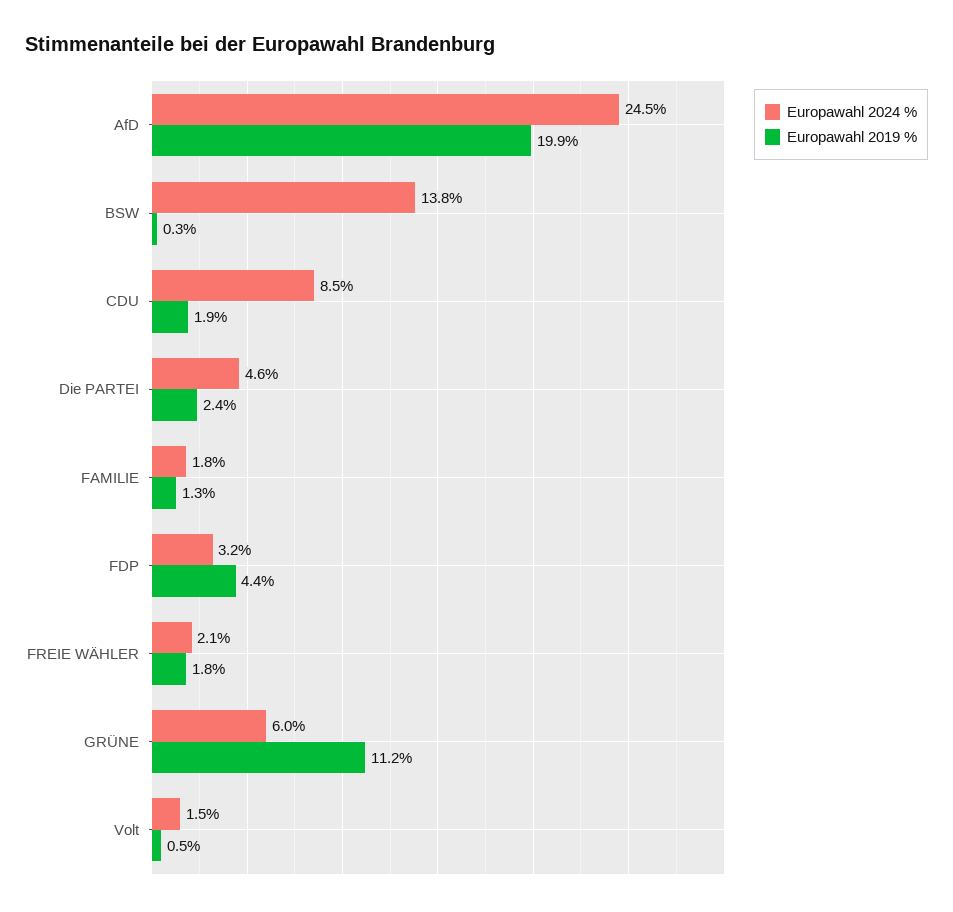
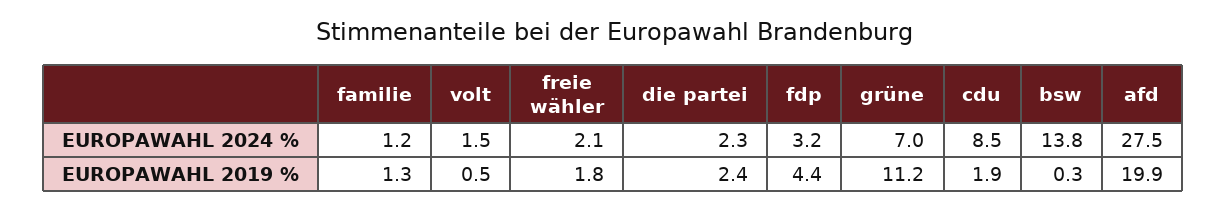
  {
    "Europawahl 2024 %": {
-     "AfD": 24.5,
+     "AfD": 27.5,
      "BSW": 13.8,
      "CDU": 8.5,
-     "Die PARTEI": 4.6,
+     "Die PARTEI": 2.3,
-     "FAMILIE": 1.8,
+     "FAMILIE": 1.2,
      "FDP": 3.2,
      "FREIE WÄHLER": 2.1,
-     "GRÜNE": 6,
+     "GRÜNE": 7,
      "Volt": 1.5
    },
    "Europawahl 2019 %": {
      "AfD": 19.9,
      "BSW": 0.3,
      "CDU": 1.9,
      "Die PARTEI": 2.4,
      "FAMILIE": 1.3,
      "FDP": 4.4,
      "FREIE WÄHLER": 1.8,
      "GRÜNE": 11.2,
      "Volt": 0.5
    }
  }

